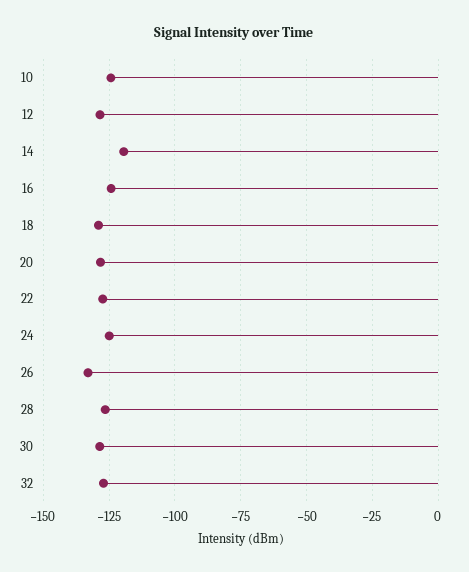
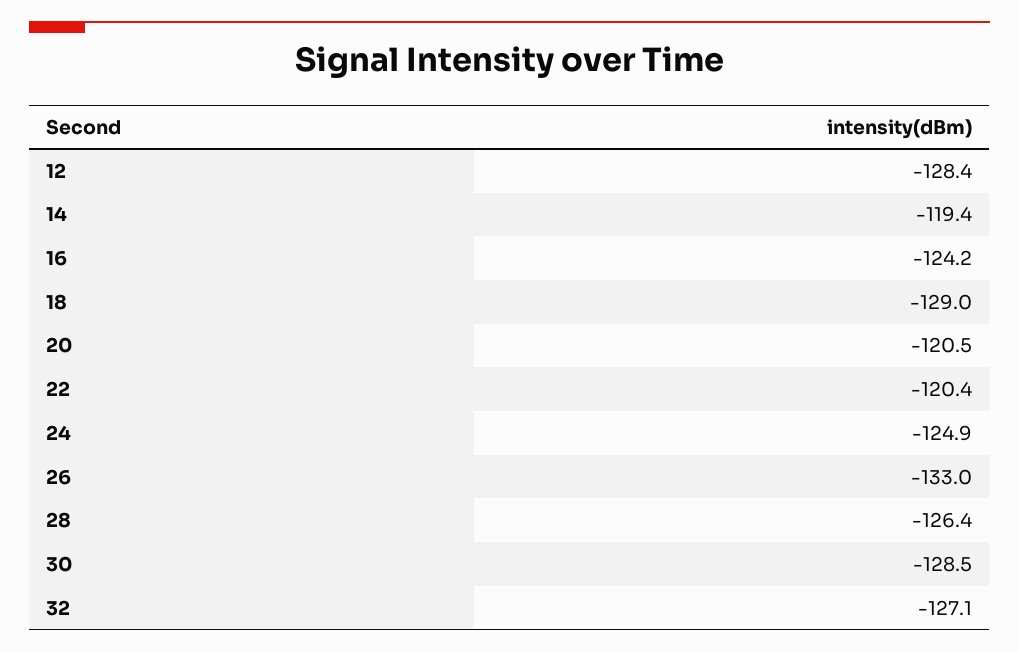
  {
-   "10": -125,
    "12": -128.4,
    "14": -119.4,
    "16": -124.2,
    "18": -129,
-   "20": -127.5,
+   "20": -120.5,
-   "22": -127.5,
+   "22": -120.4,
    "24": -124.9,
    "26": -133,
    "28": -126.4,
    "30": -128.5,
    "32": -127.1
  }

